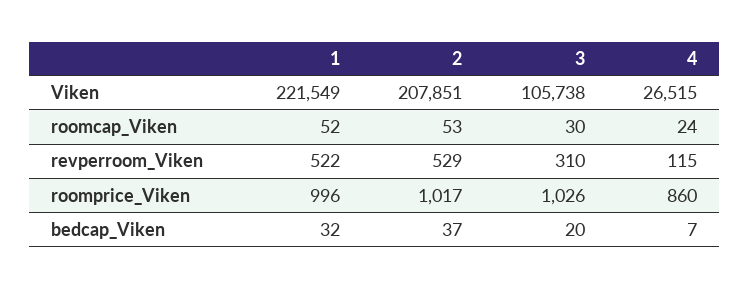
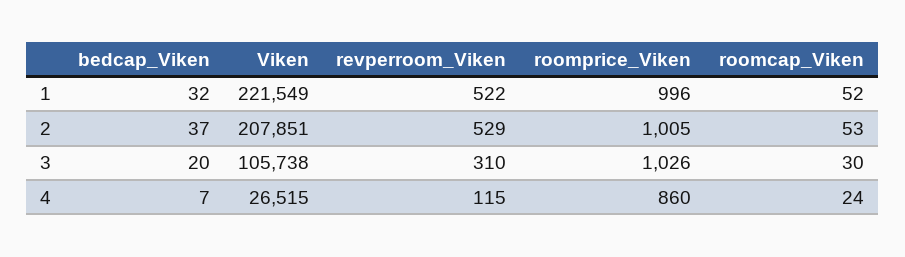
  {
    "1": {
      "Viken": 221549,
      "roomcap_Viken": 52,
      "revperroom_Viken": 522,
      "roomprice_Viken": 996,
      "bedcap_Viken": 32
    },
    "2": {
      "Viken": 207851,
      "roomcap_Viken": 53,
      "revperroom_Viken": 529,
-     "roomprice_Viken": 1017,
+     "roomprice_Viken": 1005,
      "bedcap_Viken": 37
    },
    "3": {
      "Viken": 105738,
      "roomcap_Viken": 30,
      "revperroom_Viken": 310,
      "roomprice_Viken": 1026,
      "bedcap_Viken": 20
    },
    "4": {
      "Viken": 26515,
      "roomcap_Viken": 24,
      "revperroom_Viken": 115,
      "roomprice_Viken": 860,
      "bedcap_Viken": 7
    }
  }

